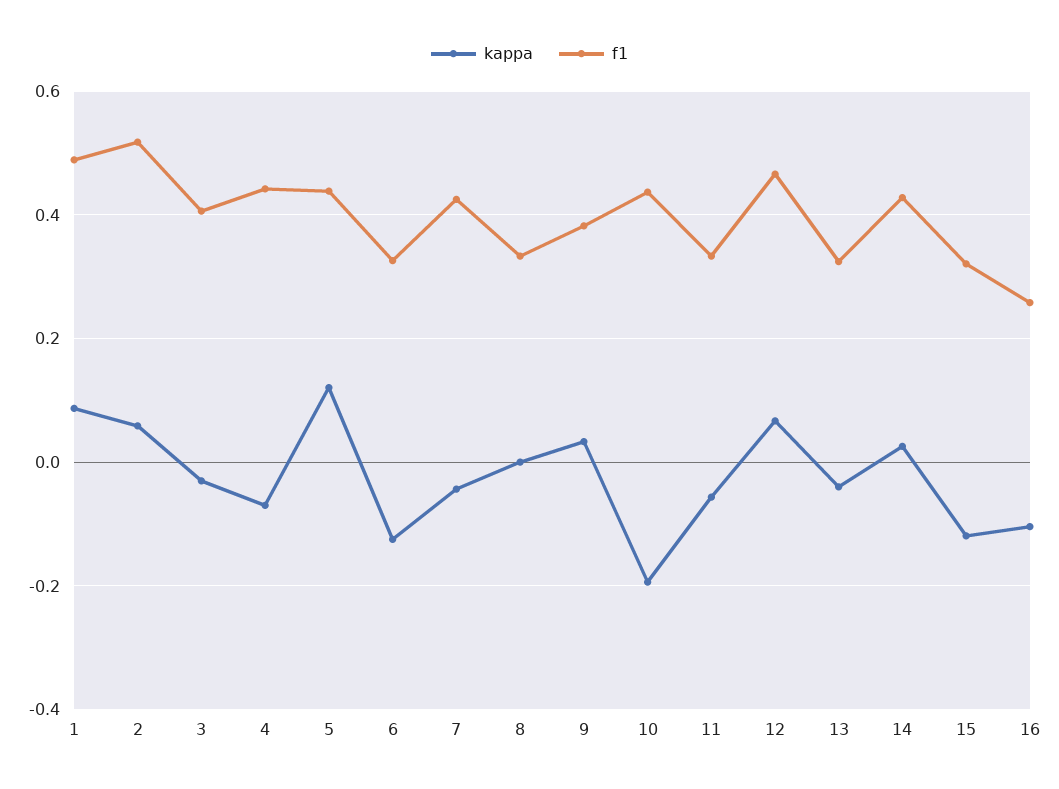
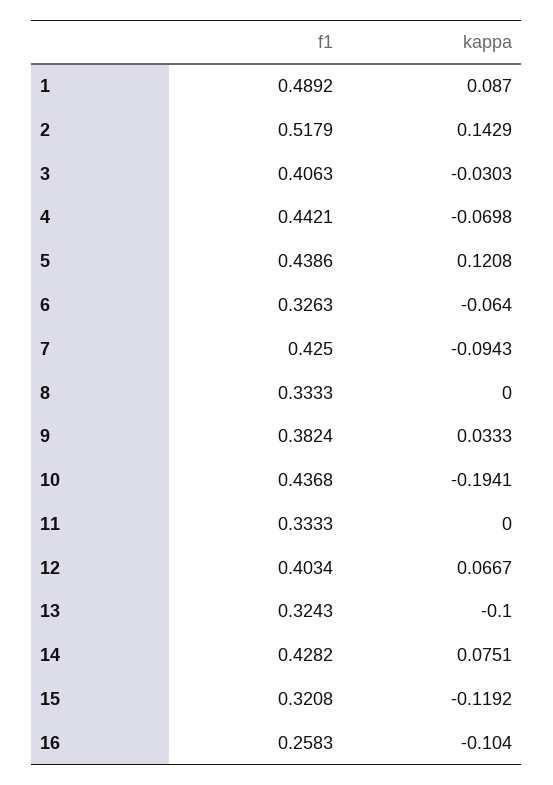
  {
    "kappa": {
      "1": 0.087,
-     "2": 0.06,
+     "2": 0.1429,
      "3": -0.0303,
      "4": -0.0698,
      "5": 0.1208,
-     "6": -0.12,
+     "6": -0.064,
-     "7": -0.04,
+     "7": -0.0943,
      "8": 0,
      "9": 0.0333,
      "10": -0.1941,
-     "11": -0.06,
+     "11": 0,
      "12": 0.0667,
-     "13": -0.04,
+     "13": -0.1,
-     "14": 0.02,
+     "14": 0.0751,
      "15": -0.1192,
      "16": -0.104
    },
    "f1": {
      "1": 0.4892,
      "2": 0.5179,
      "3": 0.4063,
      "4": 0.4421,
      "5": 0.4386,
      "6": 0.3263,
      "7": 0.425,
      "8": 0.3333,
      "9": 0.3824,
      "10": 0.4368,
      "11": 0.3333,
-     "12": 0.46,
+     "12": 0.4034,
      "13": 0.3243,
      "14": 0.4282,
      "15": 0.3208,
      "16": 0.2583
    }
  }

